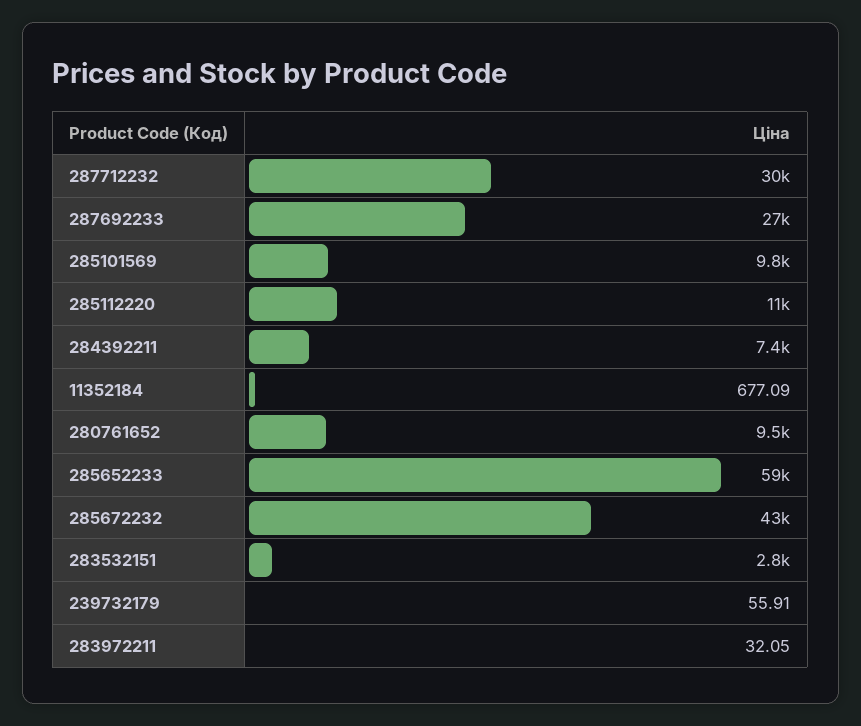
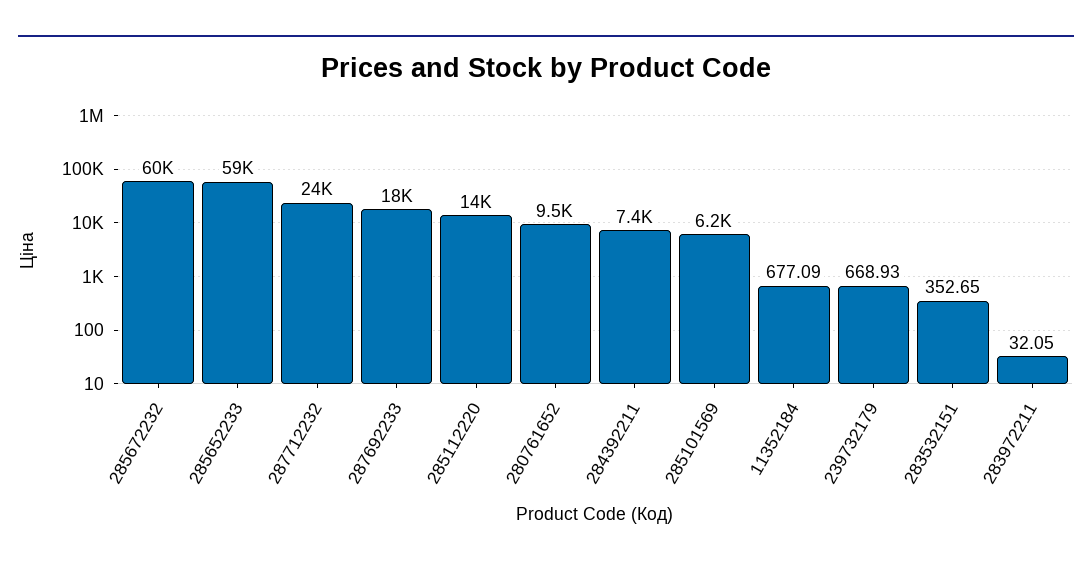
  {
-   "287712232": 30000,
+   "287712232": 24000,
-   "287692233": 27000,
+   "287692233": 18000,
-   "285101569": 9800,
+   "285101569": 6200,
-   "285112220": 11000,
+   "285112220": 14000,
    "284392211": 7400,
    "11352184": 677.09,
    "280761652": 9500,
    "285652233": 59000,
-   "285672232": 43000,
+   "285672232": 60000,
-   "283532151": 2800,
+   "283532151": 352.65,
-   "239732179": 55.91,
+   "239732179": 668.93,
    "283972211": 32.05
  }

